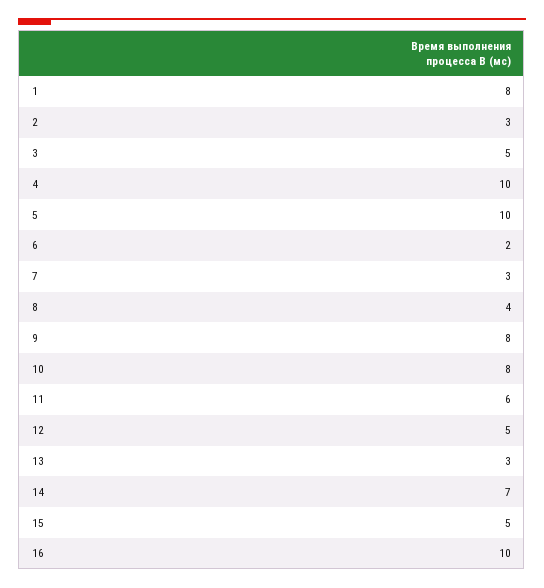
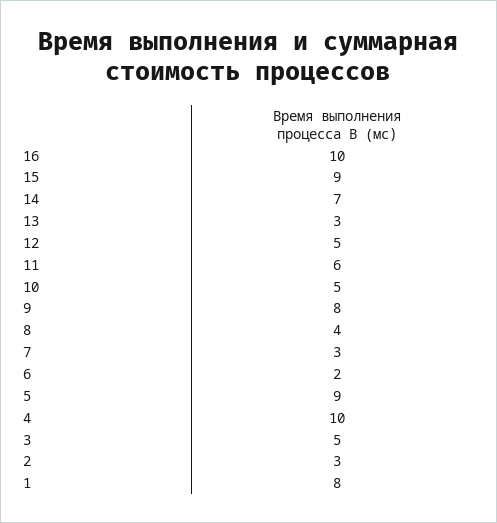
  {
    "1": 8,
    "2": 3,
    "3": 5,
    "4": 10,
-   "5": 10,
+   "5": 9,
    "6": 2,
    "7": 3,
    "8": 4,
    "9": 8,
-   "10": 8,
+   "10": 5,
    "11": 6,
    "12": 5,
    "13": 3,
    "14": 7,
-   "15": 5,
+   "15": 9,
    "16": 10
  }

